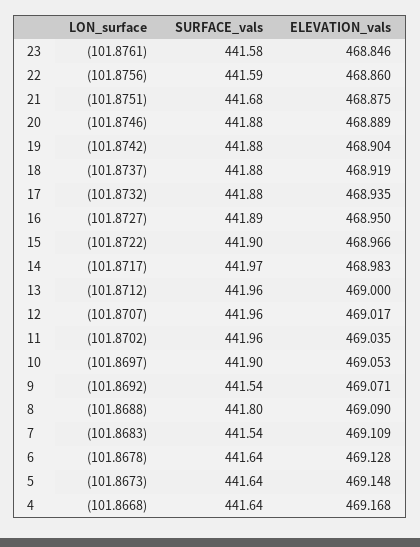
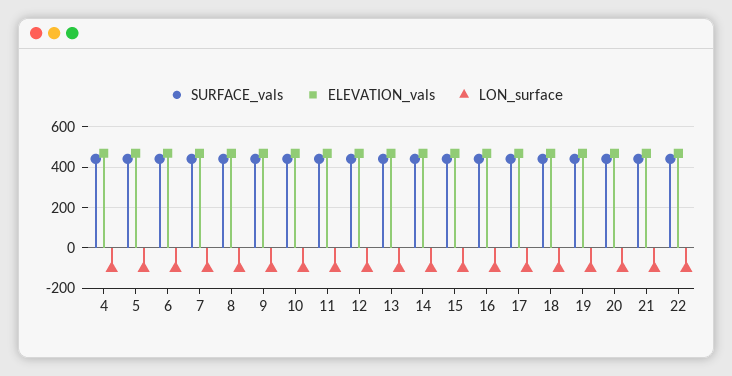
  {
    "LON_surface": {
-     "23": -101.8761,
      "22": -101.8756,
      "21": -101.8751,
      "20": -101.8746,
      "19": -101.8742,
      "18": -101.8737,
      "17": -101.8732,
      "16": -101.8727,
      "15": -101.8722,
      "14": -101.8717,
      "13": -101.8712,
      "12": -101.8707,
      "11": -101.8702,
      "10": -101.8697,
      "9": -101.8692,
      "8": -101.8688,
      "7": -101.8683,
      "6": -101.8678,
      "5": -101.8673,
      "4": -101.8668
    },
    "SURFACE_vals": {
-     "23": 441.58,
      "22": 441.59,
      "21": 441.68,
      "20": 441.88,
      "19": 441.88,
      "18": 441.88,
      "17": 441.88,
      "16": 441.89,
      "15": 441.9,
      "14": 441.97,
      "13": 441.96,
      "12": 441.96,
      "11": 441.96,
      "10": 441.9,
      "9": 441.54,
      "8": 441.8,
      "7": 441.54,
      "6": 441.64,
      "5": 441.64,
      "4": 441.64
    },
    "ELEVATION_vals": {
-     "23": 468.846,
      "22": 468.86,
      "21": 468.875,
      "20": 468.889,
      "19": 468.904,
      "18": 468.919,
      "17": 468.935,
      "16": 468.95,
      "15": 468.966,
      "14": 468.983,
      "13": 469,
      "12": 469.017,
      "11": 469.035,
      "10": 469.053,
      "9": 469.071,
      "8": 469.09,
      "7": 469.109,
      "6": 469.128,
      "5": 469.148,
      "4": 469.168
    }
  }

